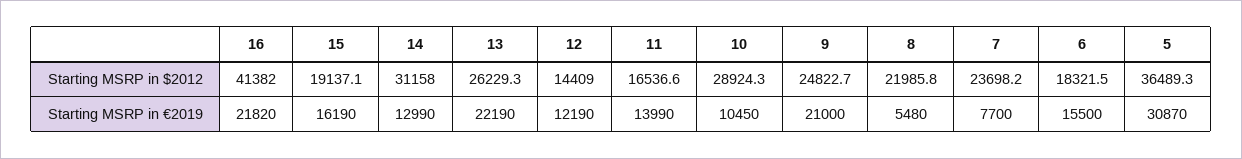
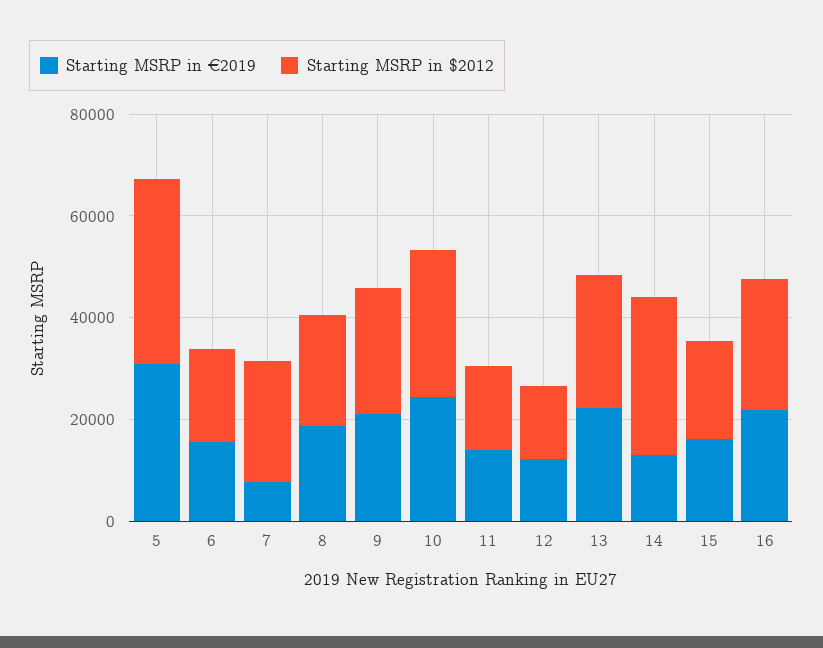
  {
    "Starting MSRP in $2012": {
-     "16": 41382,
+     "16": 25000,
      "15": 19137.1,
      "14": 31158,
      "13": 26229.3,
      "12": 14409,
      "11": 16536.6,
      "10": 28924.3,
      "9": 24822.7,
      "8": 21985.8,
      "7": 23698.2,
      "6": 18321.5,
      "5": 36489.3
    },
    "Starting MSRP in €2019": {
      "16": 21820,
      "15": 16190,
      "14": 12990,
      "13": 22190,
      "12": 12190,
      "11": 13990,
-     "10": 10450,
+     "10": 25000,
      "9": 21000,
-     "8": 5480,
+     "8": 20000,
      "7": 7700,
      "6": 15500,
      "5": 30870
    }
  }

